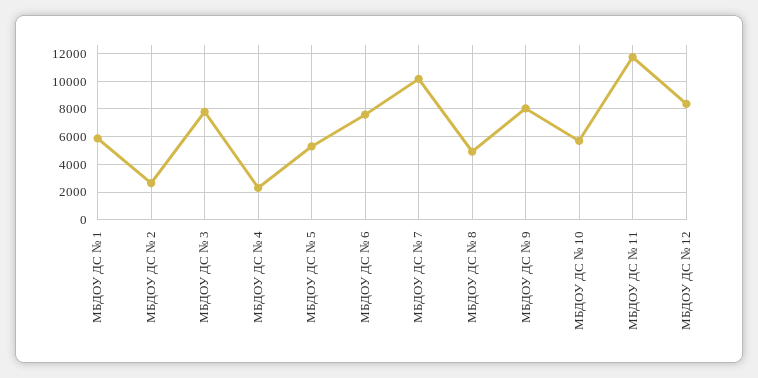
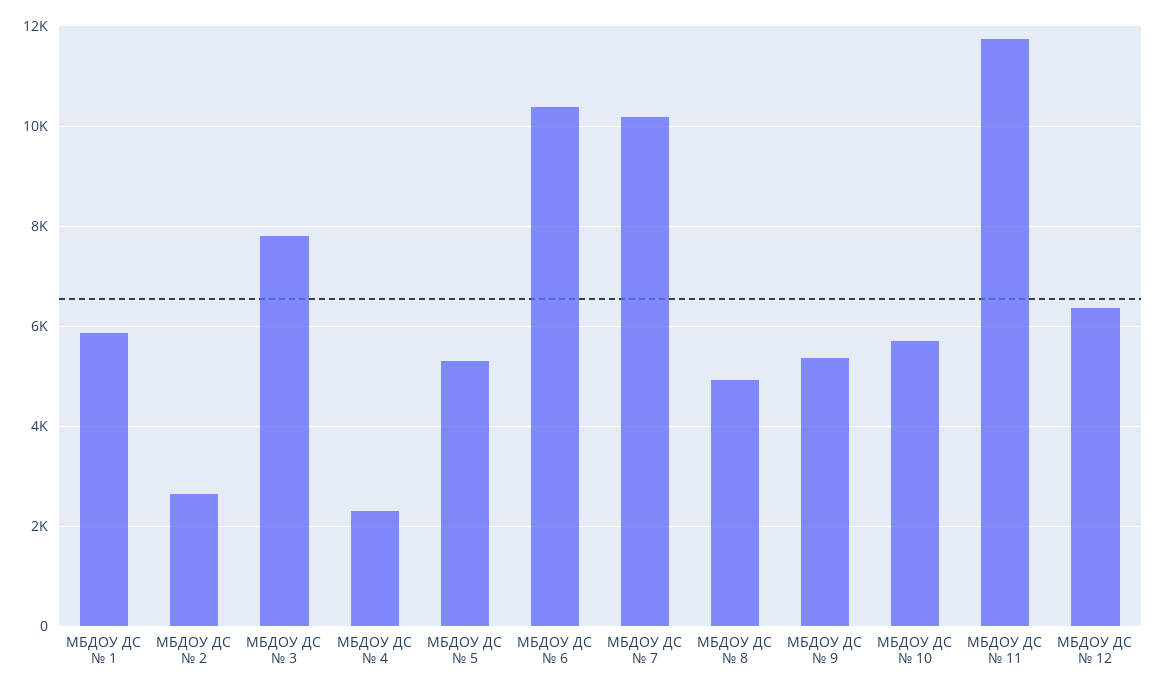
  {
    "МБДОУ ДС № 1": 5800,
    "МБДОУ ДС № 2": 2600,
    "МБДОУ ДС № 3": 7800,
    "МБДОУ ДС № 4": 2400,
    "МБДОУ ДС № 5": 5400,
-   "МБДОУ ДС № 6": 7500,
+   "МБДОУ ДС № 6": 10400,
    "МБДОУ ДС № 7": 10200,
    "МБДОУ ДС № 8": 5000,
-   "МБДОУ ДС № 9": 8000,
+   "МБДОУ ДС № 9": 5400,
    "МБДОУ ДС № 10": 5600,
    "МБДОУ ДС № 11": 11800,
-   "МБДОУ ДС № 12": 8500
+   "МБДОУ ДС № 12": 6400
  }

